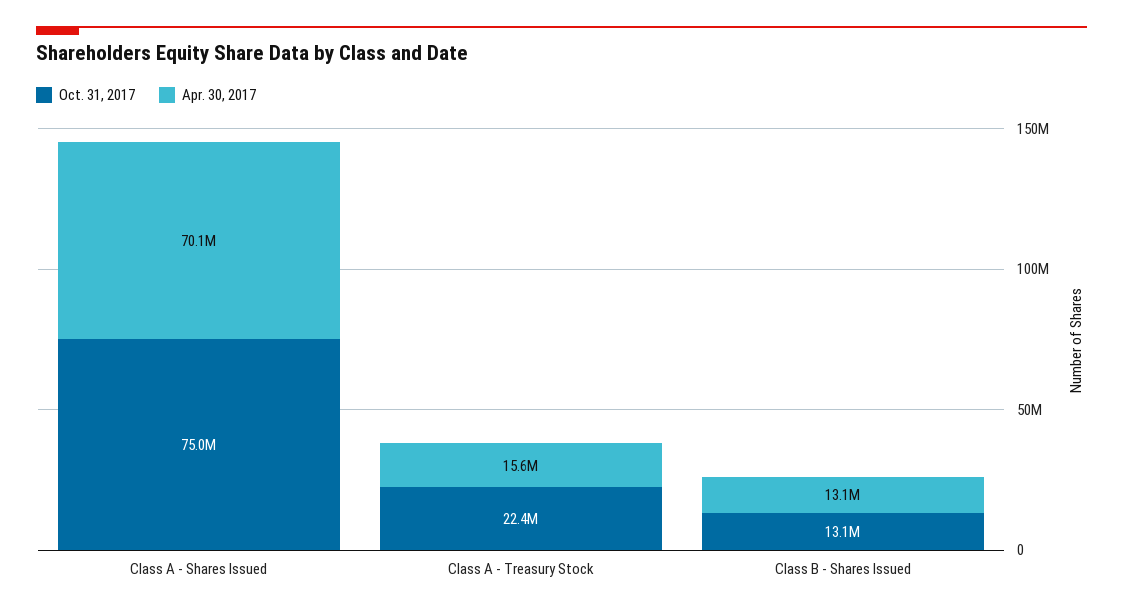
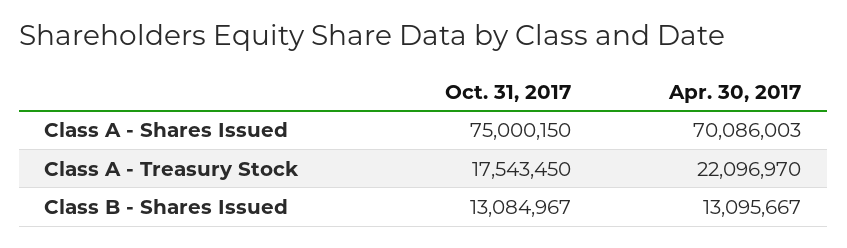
  {
    "Oct. 31, 2017": {
      "Class A - Shares Issued": 75000150,
-     "Class A - Treasury Stock": 22400000,
+     "Class A - Treasury Stock": 17543450,
      "Class B - Shares Issued": 13084967
    },
    "Apr. 30, 2017": {
      "Class A - Shares Issued": 70086003,
-     "Class A - Treasury Stock": 15600000,
+     "Class A - Treasury Stock": 22096970,
      "Class B - Shares Issued": 13095667
    }
  }

